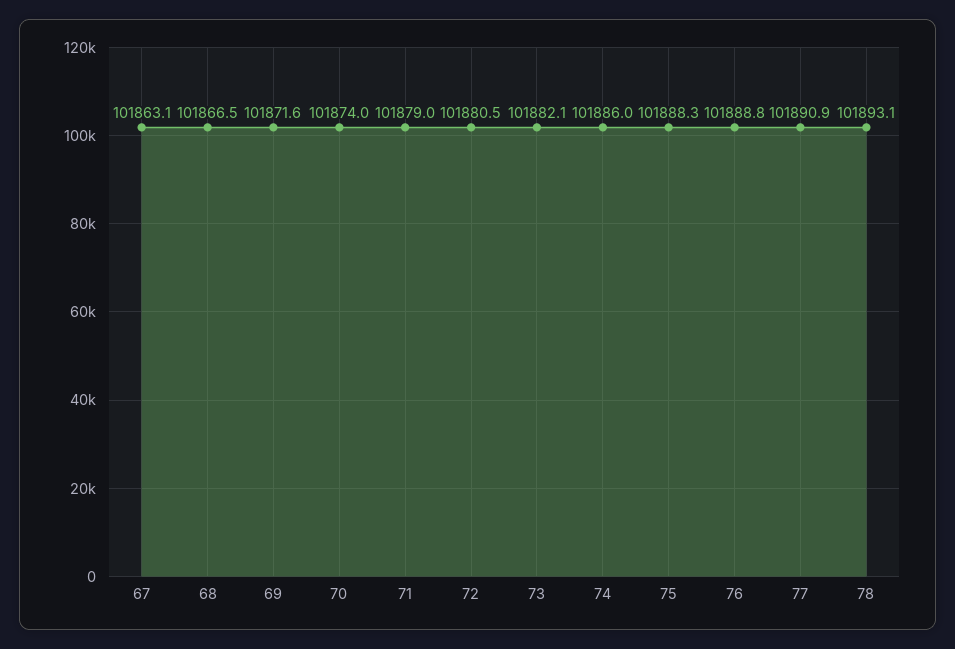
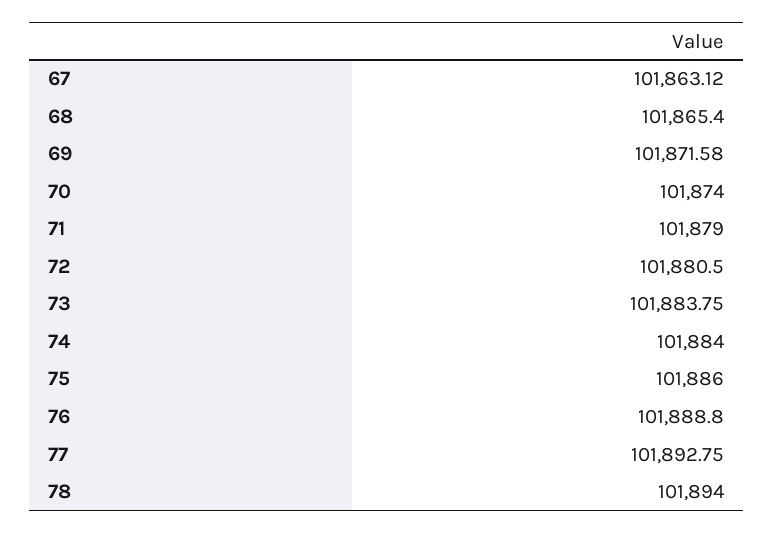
  {
    "67": 101863.12,
-   "68": 101866.5,
+   "68": 101865.4,
    "69": 101871.58,
    "70": 101874,
    "71": 101879,
    "72": 101880.5,
-   "73": 101882.1,
+   "73": 101883.75,
-   "74": 101886,
+   "74": 101884,
-   "75": 101888.3,
+   "75": 101886,
    "76": 101888.8,
-   "77": 101890.9,
+   "77": 101892.75,
-   "78": 101893.1
+   "78": 101894
  }

